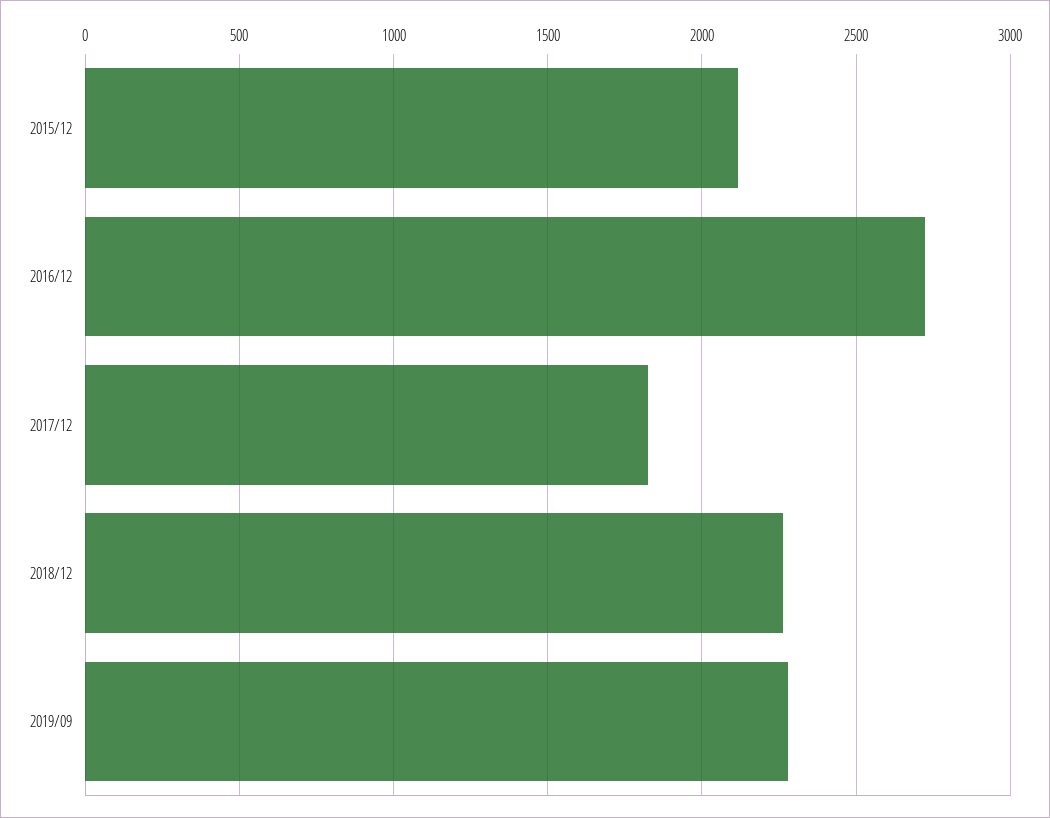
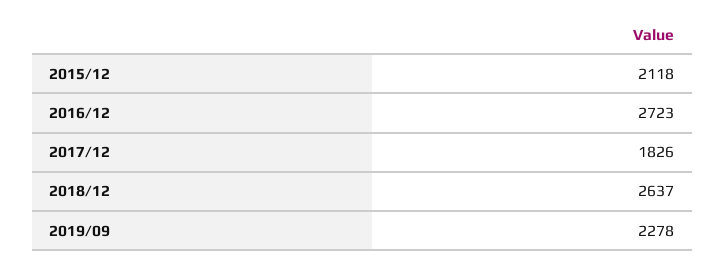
  {
    "2015/12": 2118,
    "2016/12": 2723,
    "2017/12": 1826,
-   "2018/12": 2250,
+   "2018/12": 2637,
    "2019/09": 2278
  }

